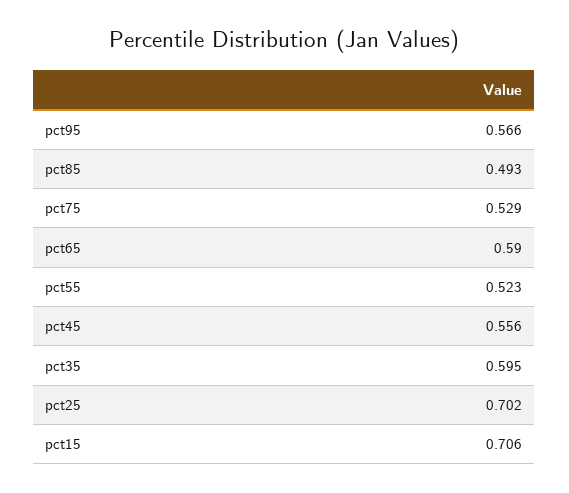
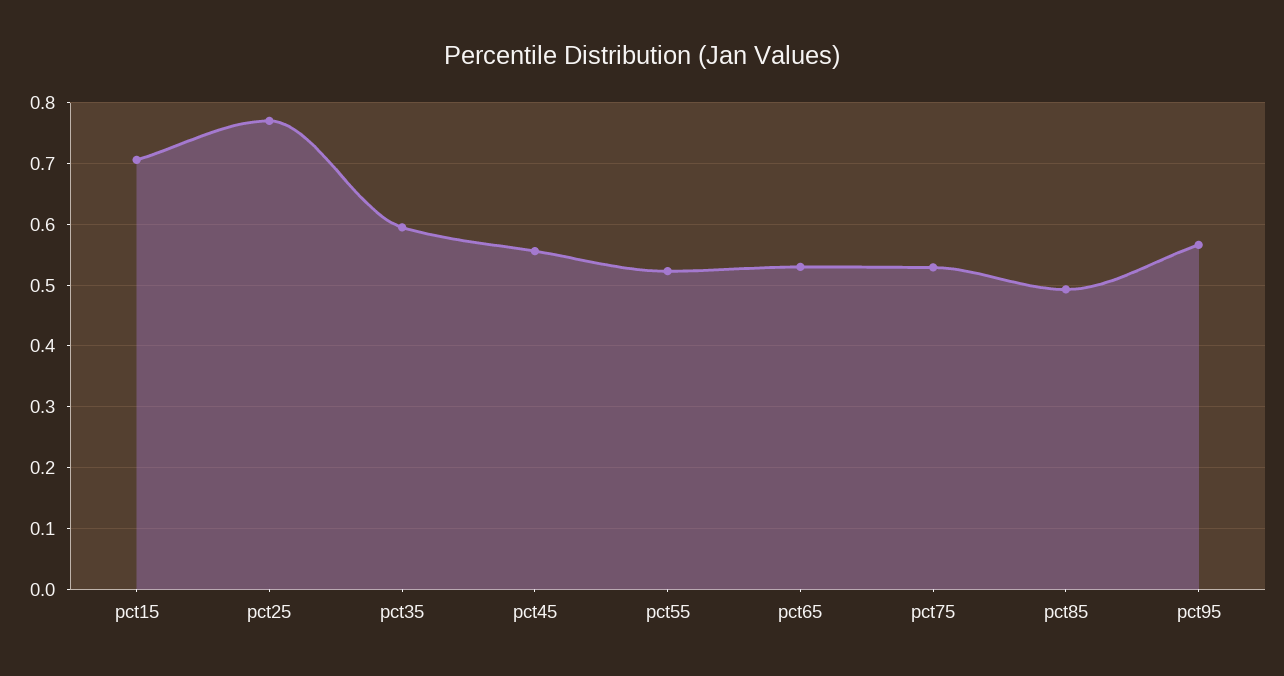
  {
    "pct95": 0.566,
    "pct85": 0.493,
    "pct75": 0.529,
-   "pct65": 0.59,
+   "pct65": 0.53,
    "pct55": 0.523,
    "pct45": 0.556,
    "pct35": 0.595,
-   "pct25": 0.702,
+   "pct25": 0.77,
    "pct15": 0.706
  }

